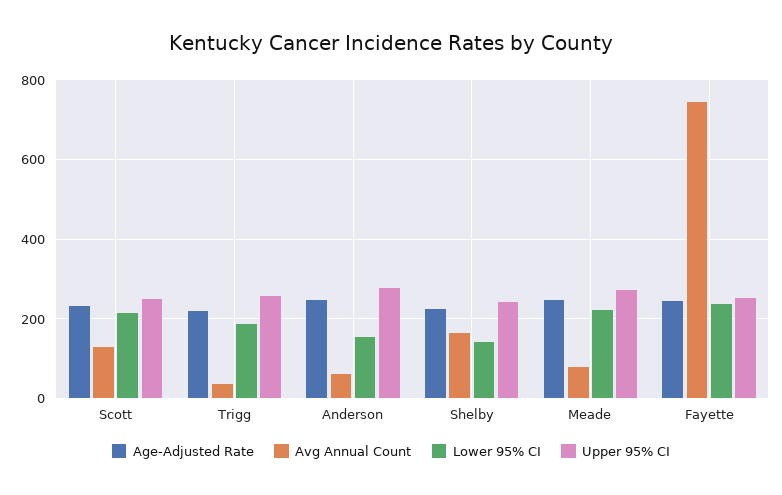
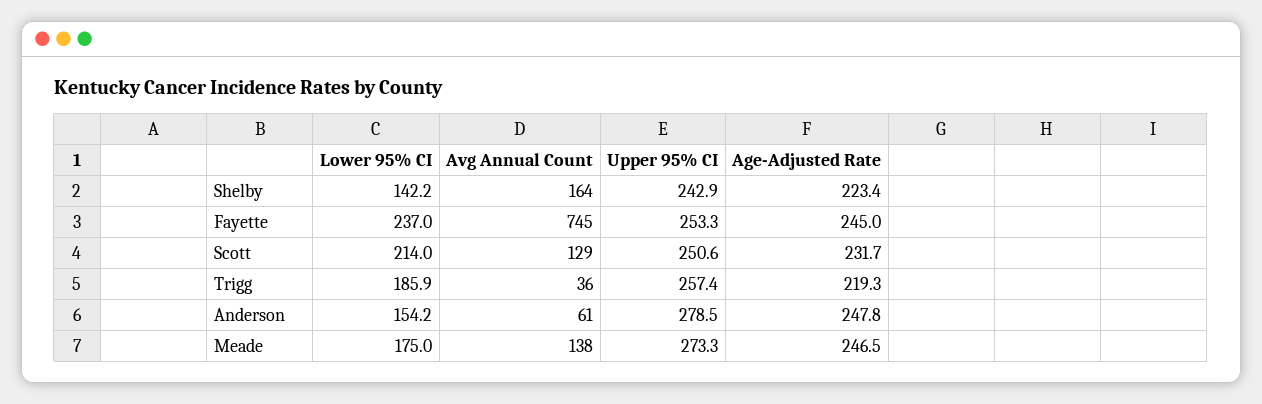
  {
    "Age-Adjusted Rate": {
      "Scott": 231.7,
      "Trigg": 219.3,
      "Anderson": 247.8,
      "Shelby": 223.4,
      "Meade": 246.5,
      "Fayette": 245
    },
    "Avg Annual Count": {
      "Scott": 129,
      "Trigg": 36,
      "Anderson": 61,
      "Shelby": 164,
-     "Meade": 80,
+     "Meade": 138,
      "Fayette": 745
    },
    "Lower 95% CI": {
      "Scott": 214,
      "Trigg": 185.9,
      "Anderson": 154.2,
      "Shelby": 142.2,
-     "Meade": 220,
+     "Meade": 175,
      "Fayette": 237
    },
    "Upper 95% CI": {
      "Scott": 250.6,
      "Trigg": 257.4,
      "Anderson": 278.5,
      "Shelby": 242.9,
      "Meade": 273.3,
      "Fayette": 253.3
    }
  }

